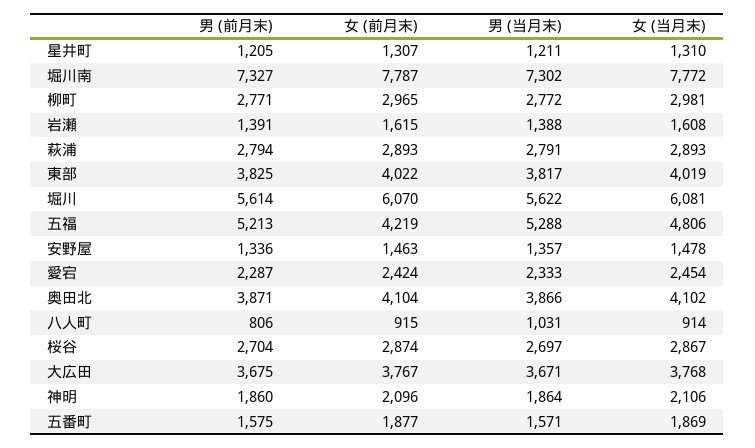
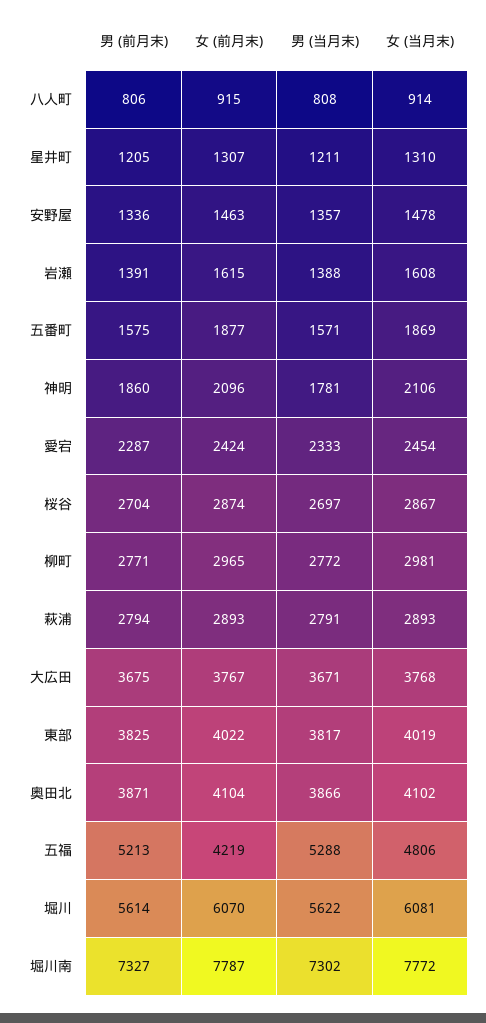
  {
    "男 (前月末)": {
      "星井町": 1205,
      "堀川南": 7327,
      "柳町": 2771,
      "岩瀬": 1391,
      "萩浦": 2794,
      "東部": 3825,
      "堀川": 5614,
      "五福": 5213,
      "安野屋": 1336,
      "愛宕": 2287,
      "奥田北": 3871,
      "八人町": 806,
      "桜谷": 2704,
      "大広田": 3675,
      "神明": 1860,
      "五番町": 1575
    },
    "女 (前月末)": {
      "星井町": 1307,
      "堀川南": 7787,
      "柳町": 2965,
      "岩瀬": 1615,
      "萩浦": 2893,
      "東部": 4022,
      "堀川": 6070,
      "五福": 4219,
      "安野屋": 1463,
      "愛宕": 2424,
      "奥田北": 4104,
      "八人町": 915,
      "桜谷": 2874,
      "大広田": 3767,
      "神明": 2096,
      "五番町": 1877
    },
    "男 (当月末)": {
      "星井町": 1211,
      "堀川南": 7302,
      "柳町": 2772,
      "岩瀬": 1388,
      "萩浦": 2791,
      "東部": 3817,
      "堀川": 5622,
      "五福": 5288,
      "安野屋": 1357,
      "愛宕": 2333,
      "奥田北": 3866,
-     "八人町": 1031,
+     "八人町": 808,
      "桜谷": 2697,
      "大広田": 3671,
-     "神明": 1864,
+     "神明": 1781,
      "五番町": 1571
    },
    "女 (当月末)": {
      "星井町": 1310,
      "堀川南": 7772,
      "柳町": 2981,
      "岩瀬": 1608,
      "萩浦": 2893,
      "東部": 4019,
      "堀川": 6081,
      "五福": 4806,
      "安野屋": 1478,
      "愛宕": 2454,
      "奥田北": 4102,
      "八人町": 914,
      "桜谷": 2867,
      "大広田": 3768,
      "神明": 2106,
      "五番町": 1869
    }
  }

